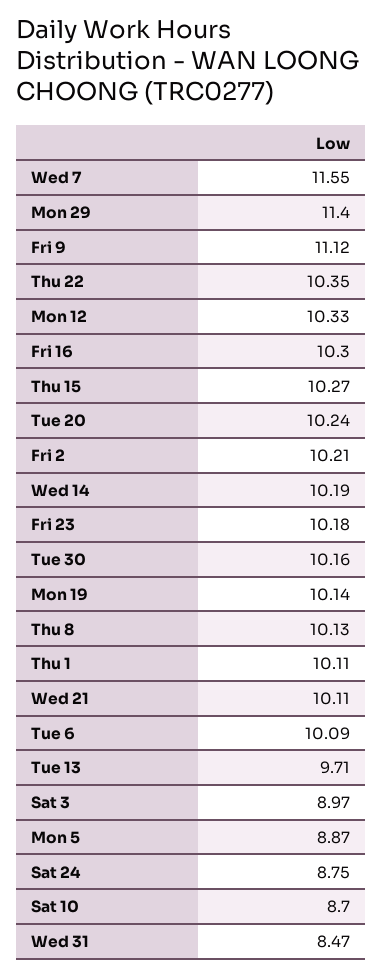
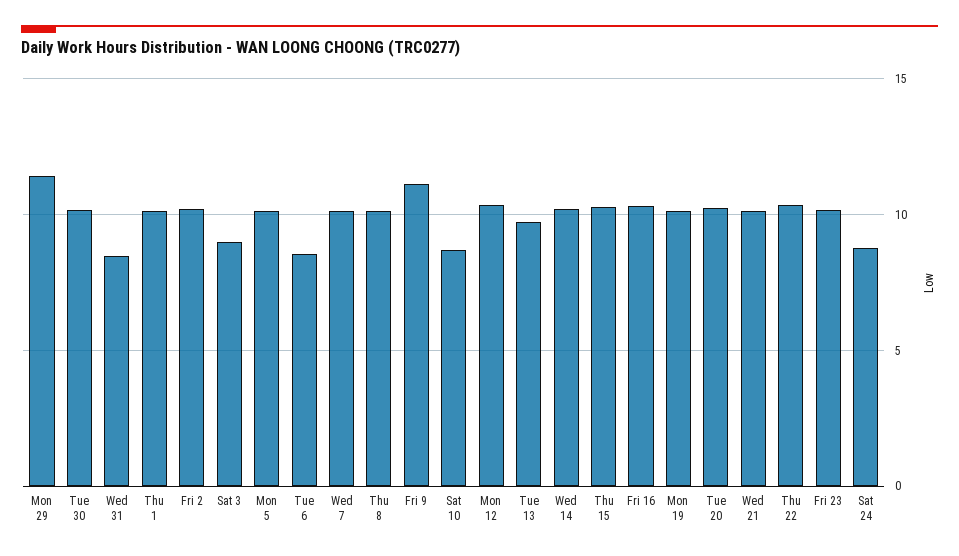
  {
-   "Wed 7": 11.55,
+   "Wed 7": 10,
    "Mon 29": 11.4,
    "Fri 9": 11.12,
    "Thu 22": 10.35,
    "Mon 12": 10.33,
    "Fri 16": 10.3,
    "Thu 15": 10.27,
    "Tue 20": 10.24,
    "Fri 2": 10.21,
    "Wed 14": 10.19,
    "Fri 23": 10.18,
    "Tue 30": 10.16,
    "Mon 19": 10.14,
    "Thu 8": 10.13,
    "Thu 1": 10.11,
    "Wed 21": 10.11,
-   "Tue 6": 10.09,
+   "Tue 6": 8.5,
    "Tue 13": 9.71,
    "Sat 3": 8.97,
-   "Mon 5": 8.87,
+   "Mon 5": 10,
    "Sat 24": 8.75,
    "Sat 10": 8.7,
    "Wed 31": 8.47
  }

